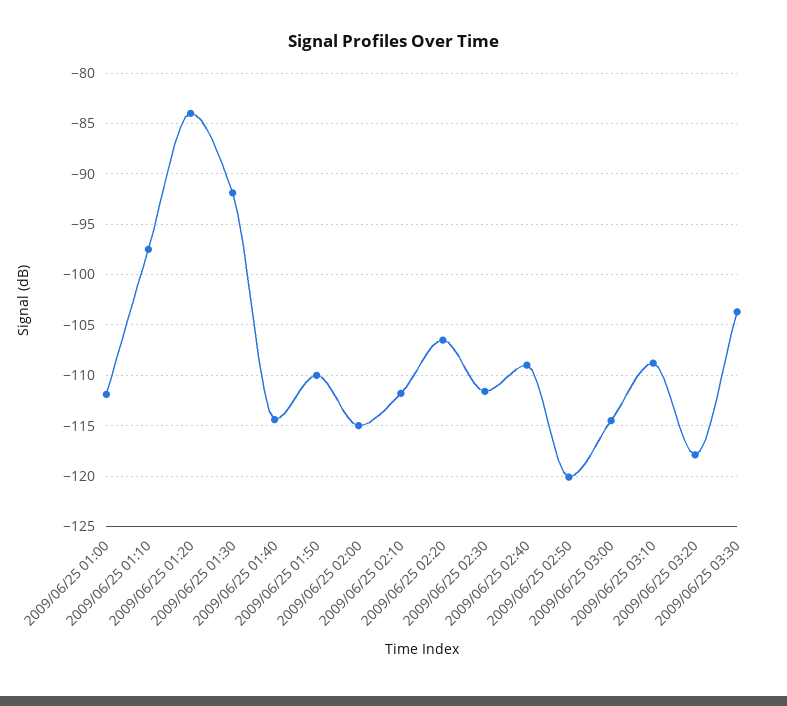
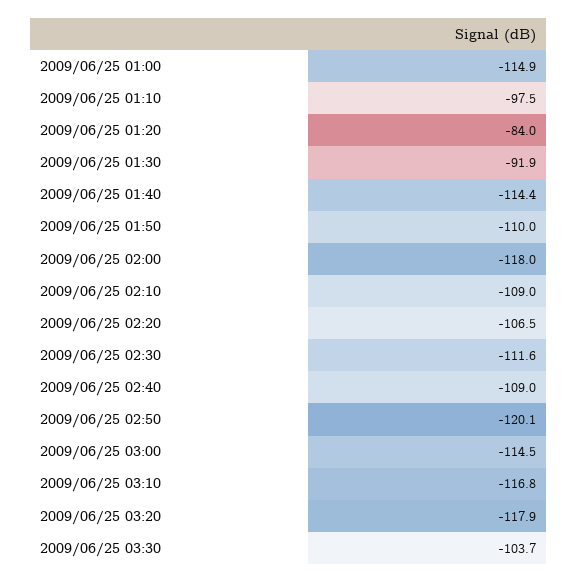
  {
-   "2009/06/25 01:00": -112,
+   "2009/06/25 01:00": -114.9,
    "2009/06/25 01:10": -97.5,
    "2009/06/25 01:20": -84,
    "2009/06/25 01:30": -91.9,
    "2009/06/25 01:40": -114.4,
    "2009/06/25 01:50": -110,
-   "2009/06/25 02:00": -115,
+   "2009/06/25 02:00": -118,
-   "2009/06/25 02:10": -112,
+   "2009/06/25 02:10": -109,
    "2009/06/25 02:20": -106.5,
    "2009/06/25 02:30": -111.6,
    "2009/06/25 02:40": -109,
    "2009/06/25 02:50": -120.1,
    "2009/06/25 03:00": -114.5,
-   "2009/06/25 03:10": -109,
+   "2009/06/25 03:10": -116.8,
    "2009/06/25 03:20": -117.9,
    "2009/06/25 03:30": -103.7
  }

